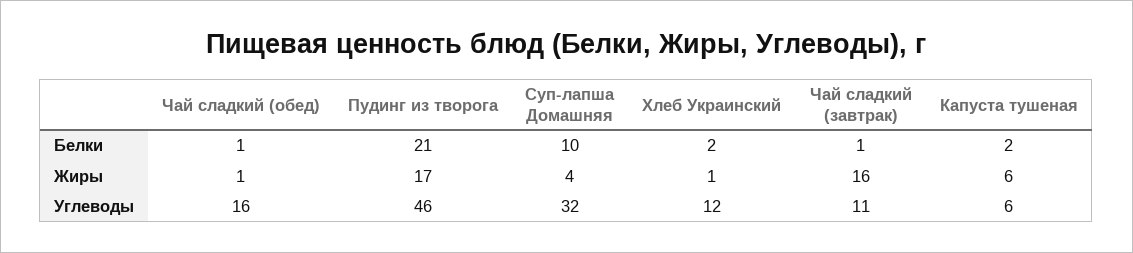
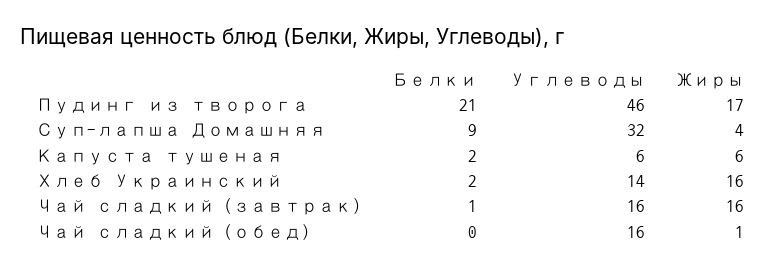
  {
    "Чай сладкий (обед)": {
-     "Белки": 1,
+     "Белки": 0,
      "Жиры": 1,
      "Углеводы": 16
    },
    "Пудинг из творога": {
      "Белки": 21,
      "Жиры": 17,
      "Углеводы": 46
    },
    "Суп-лапша Домашняя": {
-     "Белки": 10,
+     "Белки": 9,
      "Жиры": 4,
      "Углеводы": 32
    },
    "Хлеб Украинский": {
      "Белки": 2,
-     "Жиры": 1,
+     "Жиры": 16,
-     "Углеводы": 12
+     "Углеводы": 14
    },
    "Чай сладкий (завтрак)": {
      "Белки": 1,
      "Жиры": 16,
-     "Углеводы": 11
+     "Углеводы": 16
    },
    "Капуста тушеная": {
      "Белки": 2,
      "Жиры": 6,
      "Углеводы": 6
    }
  }

